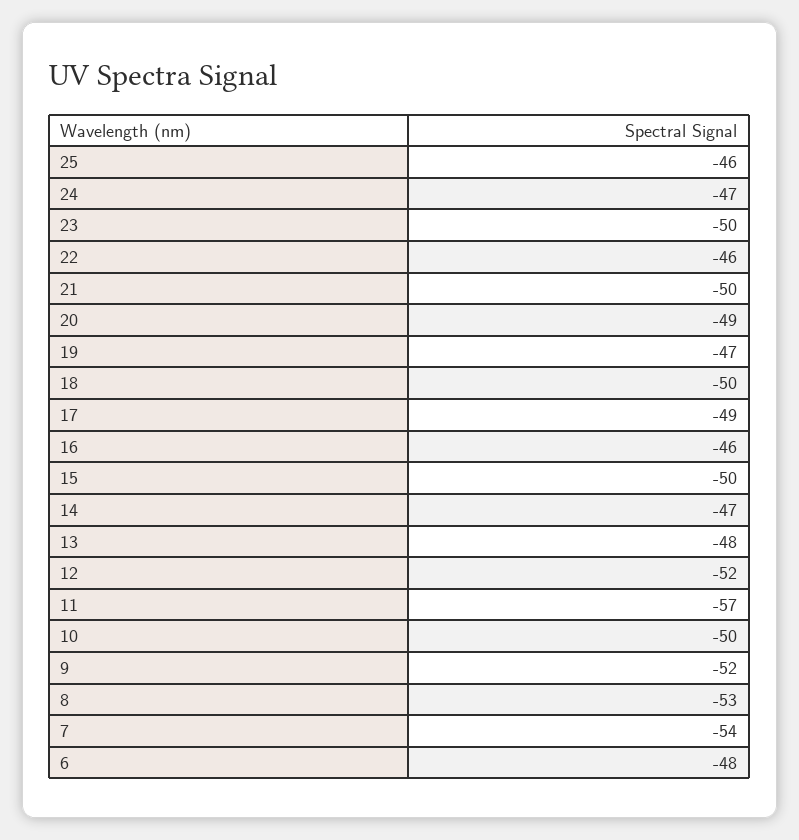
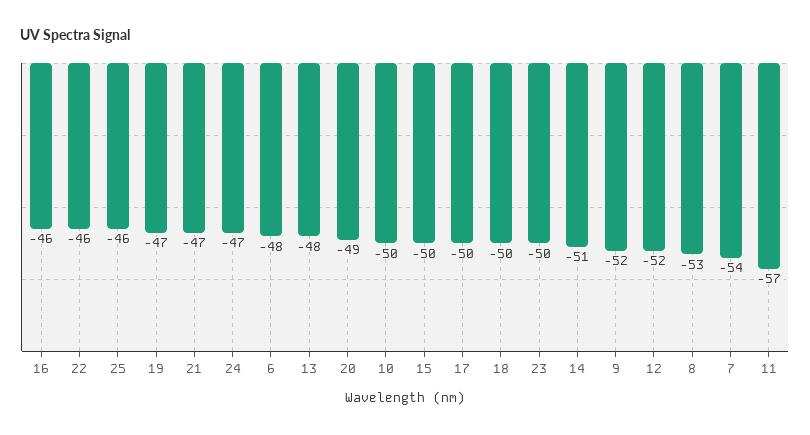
  {
    "25": -46,
    "24": -47,
    "23": -50,
    "22": -46,
-   "21": -50,
+   "21": -47,
    "20": -49,
    "19": -47,
    "18": -50,
-   "17": -49,
+   "17": -50,
    "16": -46,
    "15": -50,
-   "14": -47,
+   "14": -51,
    "13": -48,
    "12": -52,
    "11": -57,
    "10": -50,
    "9": -52,
    "8": -53,
    "7": -54,
    "6": -48
  }

